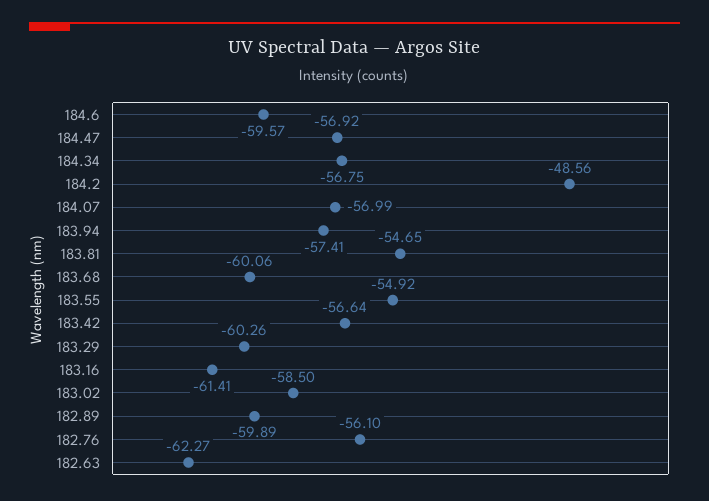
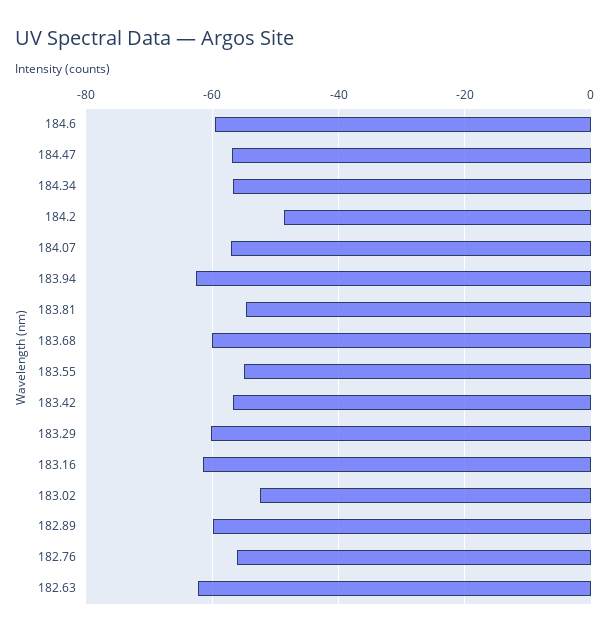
  {
    "184.6": -59.57,
    "184.47": -56.92,
    "184.34": -56.75,
    "184.2": -48.56,
    "184.07": -56.99,
-   "183.94": -57.41,
+   "183.94": -62,
    "183.81": -54.65,
    "183.68": -60.06,
    "183.55": -54.92,
    "183.42": -56.64,
    "183.29": -60.26,
    "183.16": -61.41,
-   "183.02": -58.5,
+   "183.02": -52,
    "182.89": -59.89,
    "182.76": -56.1,
    "182.63": -62.27
  }

